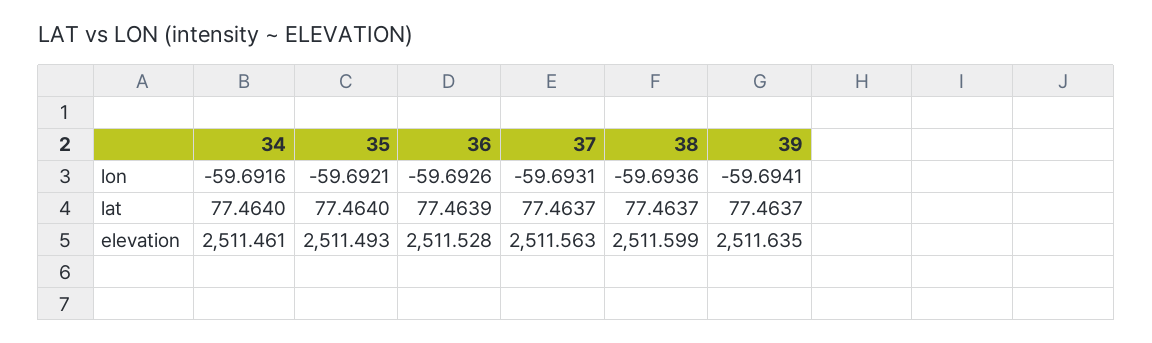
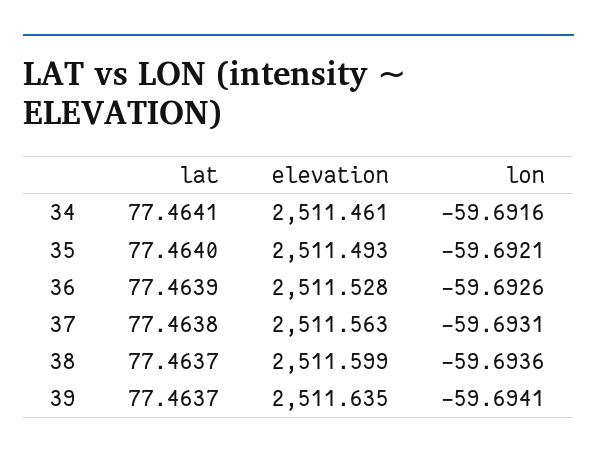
  {
    "34": {
      "lon": -59.6916,
-     "lat": 77.464,
+     "lat": 77.4641,
      "elevation": 2511.461
    },
    "35": {
      "lon": -59.6921,
      "lat": 77.464,
      "elevation": 2511.493
    },
    "36": {
      "lon": -59.6926,
      "lat": 77.4639,
      "elevation": 2511.528
    },
    "37": {
      "lon": -59.6931,
-     "lat": 77.4637,
+     "lat": 77.4638,
      "elevation": 2511.563
    },
    "38": {
      "lon": -59.6936,
      "lat": 77.4637,
      "elevation": 2511.599
    },
    "39": {
      "lon": -59.6941,
      "lat": 77.4637,
      "elevation": 2511.635
    }
  }

